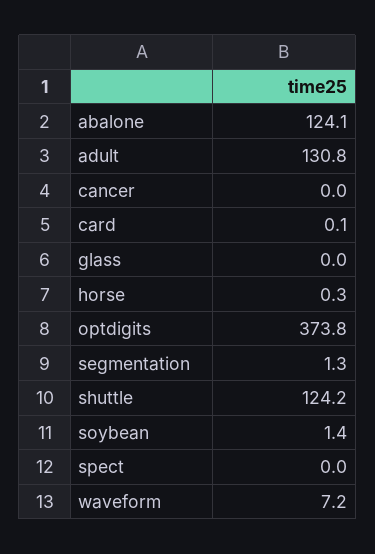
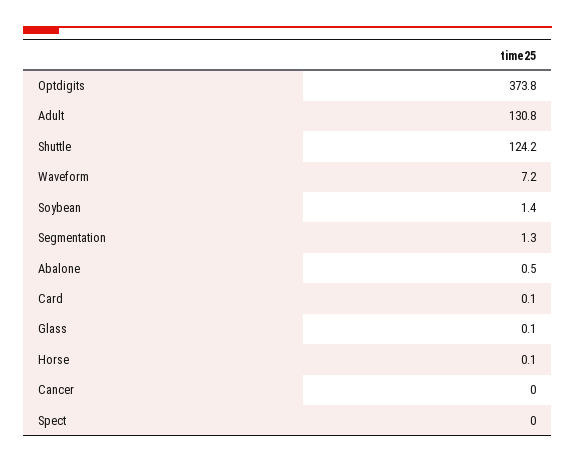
  {
-   "abalone": 124.1,
+   "abalone": 0.5,
    "adult": 130.8,
    "cancer": 0,
    "card": 0.1,
-   "glass": 0,
+   "glass": 0.1,
-   "horse": 0.3,
+   "horse": 0.1,
    "optdigits": 373.8,
    "segmentation": 1.3,
    "shuttle": 124.2,
    "soybean": 1.4,
    "spect": 0,
    "waveform": 7.2
  }

